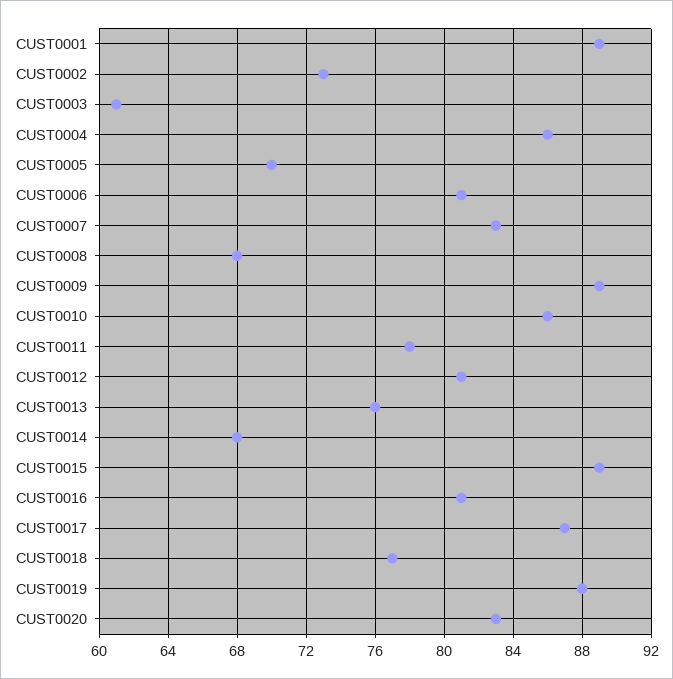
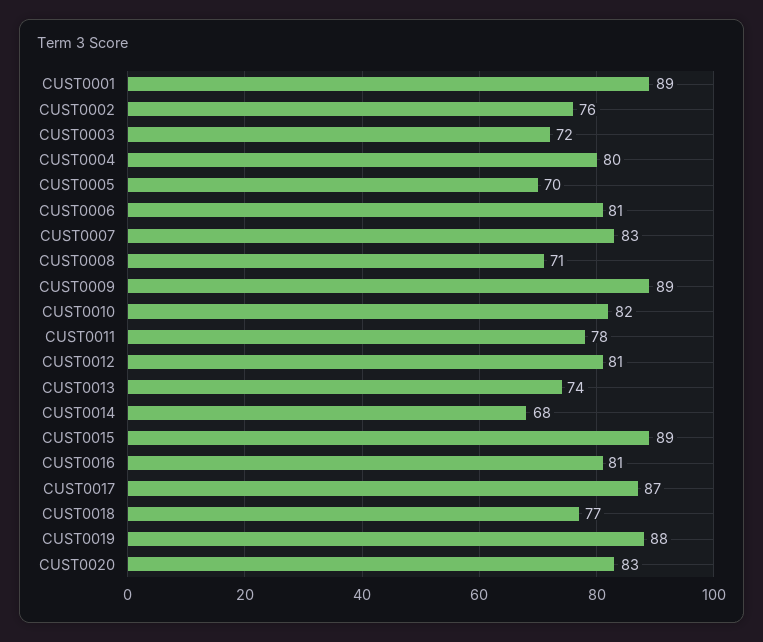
  {
    "CUST0001": 89,
-   "CUST0002": 73,
+   "CUST0002": 76,
-   "CUST0003": 61,
+   "CUST0003": 72,
-   "CUST0004": 86,
+   "CUST0004": 80,
    "CUST0005": 70,
    "CUST0006": 81,
    "CUST0007": 83,
-   "CUST0008": 68,
+   "CUST0008": 71,
    "CUST0009": 89,
-   "CUST0010": 86,
+   "CUST0010": 82,
    "CUST0011": 78,
    "CUST0012": 81,
-   "CUST0013": 76,
+   "CUST0013": 74,
    "CUST0014": 68,
    "CUST0015": 89,
    "CUST0016": 81,
    "CUST0017": 87,
    "CUST0018": 77,
    "CUST0019": 88,
    "CUST0020": 83
  }

